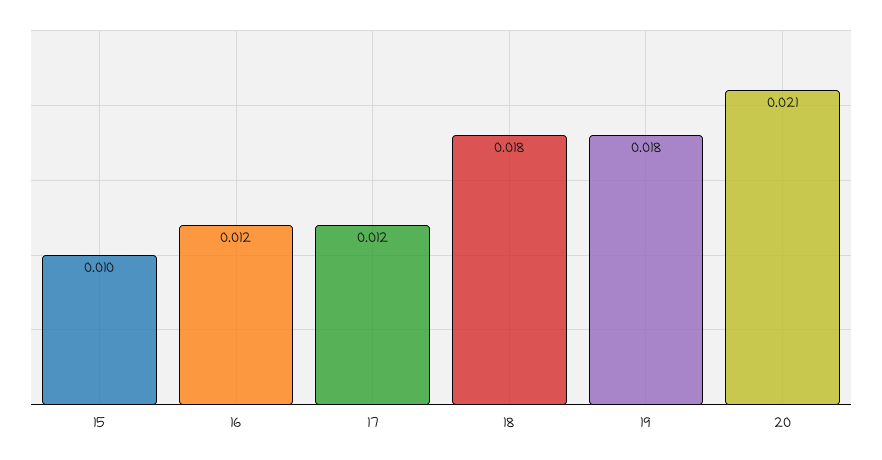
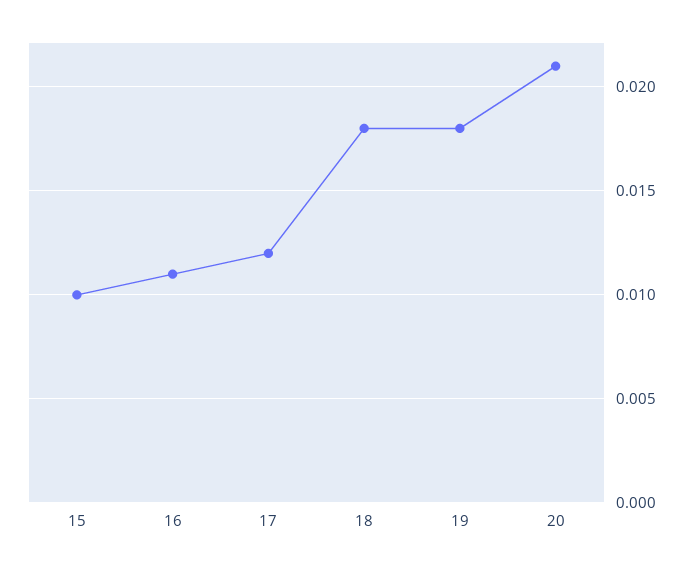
  {
    "15": 0.01,
-   "16": 0.012,
+   "16": 0.011,
    "17": 0.012,
    "18": 0.018,
    "19": 0.018,
    "20": 0.021
  }

